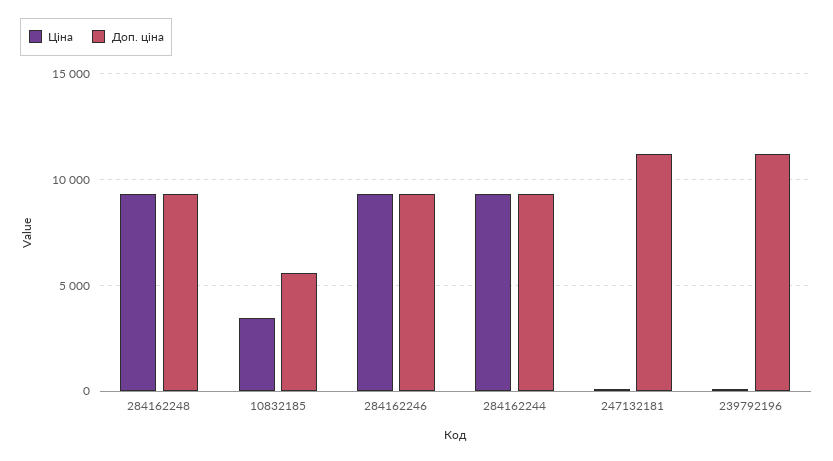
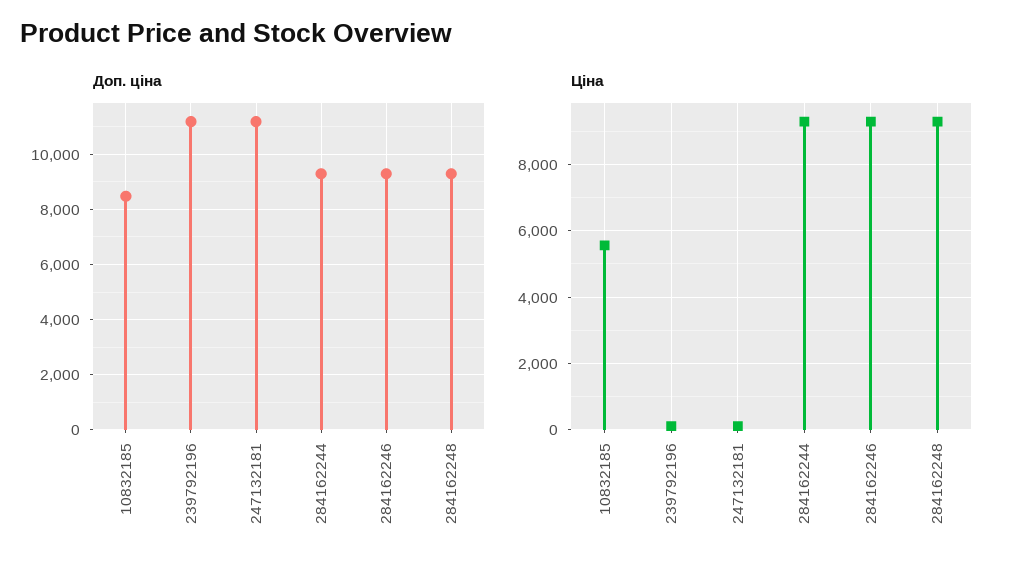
  {
    "Ціна": {
      "284162248": 9200,
-     "10832185": 3500,
+     "10832185": 5600,
      "284162246": 9200,
      "284162244": 9200,
      "247132181": 200,
      "239792196": 200
    },
    "Доп. ціна": {
      "284162248": 9250,
-     "10832185": 5500,
+     "10832185": 8500,
      "284162246": 9250,
      "284162244": 9250,
      "247132181": 11250,
      "239792196": 11250
    }
  }

